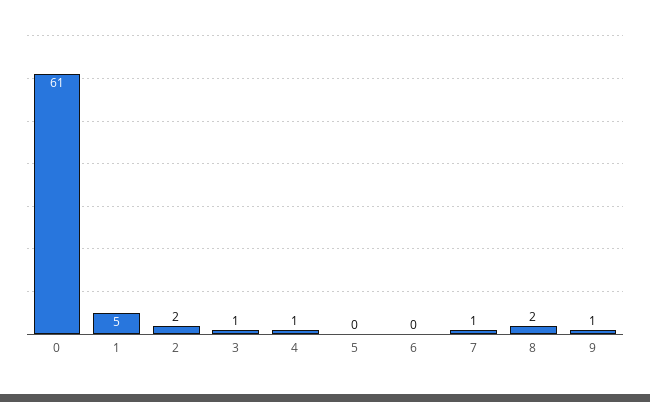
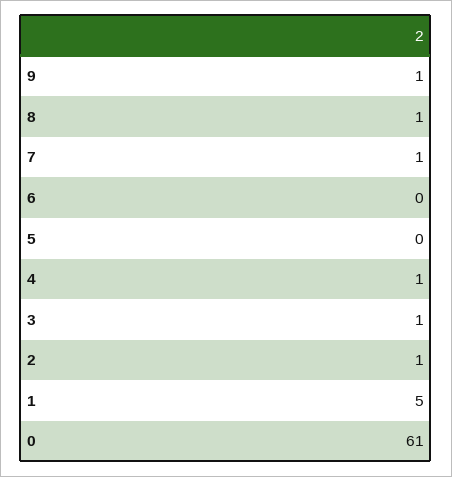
  {
    "0": 61,
    "1": 5,
-   "2": 2,
+   "2": 1,
    "3": 1,
    "4": 1,
    "5": 0,
    "6": 0,
    "7": 1,
-   "8": 2,
+   "8": 1,
    "9": 1
  }

